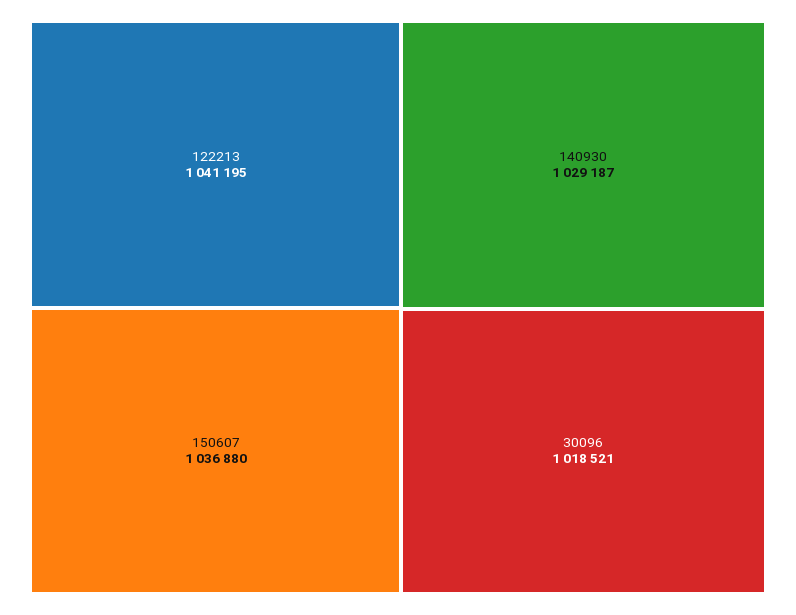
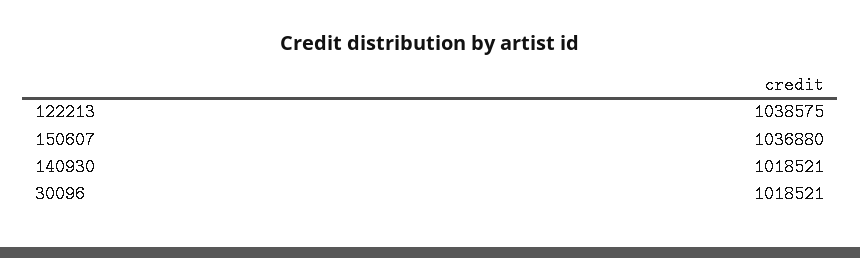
  {
-   "122213": 1041195,
+   "122213": 1038575,
    "150607": 1036880,
-   "140930": 1029187,
+   "140930": 1018521,
    "30096": 1018521
  }

